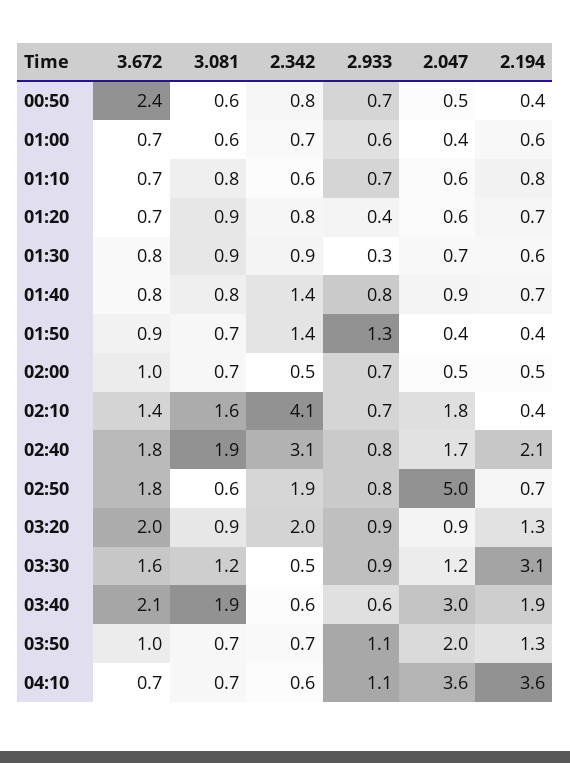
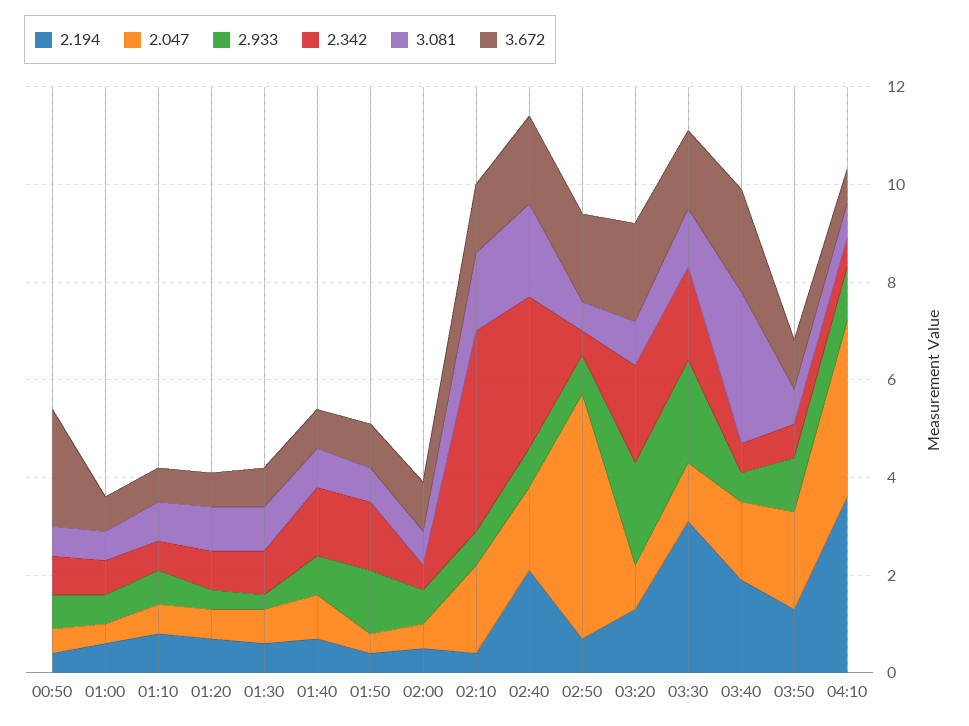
  {
    "3.672": {
      "00:50": 2.4,
      "01:00": 0.7,
      "01:10": 0.7,
      "01:20": 0.7,
      "01:30": 0.8,
      "01:40": 0.8,
      "01:50": 0.9,
      "02:00": 1,
      "02:10": 1.4,
      "02:40": 1.8,
      "02:50": 1.8,
      "03:20": 2,
      "03:30": 1.6,
      "03:40": 2.1,
      "03:50": 1,
      "04:10": 0.7
    },
    "3.081": {
      "00:50": 0.6,
      "01:00": 0.6,
      "01:10": 0.8,
      "01:20": 0.9,
      "01:30": 0.9,
      "01:40": 0.8,
      "01:50": 0.7,
      "02:00": 0.7,
      "02:10": 1.6,
      "02:40": 1.9,
      "02:50": 0.6,
      "03:20": 0.9,
      "03:30": 1.2,
-     "03:40": 1.9,
+     "03:40": 3,
      "03:50": 0.7,
      "04:10": 0.7
    },
    "2.342": {
      "00:50": 0.8,
      "01:00": 0.7,
      "01:10": 0.6,
      "01:20": 0.8,
      "01:30": 0.9,
      "01:40": 1.4,
      "01:50": 1.4,
      "02:00": 0.5,
      "02:10": 4.1,
      "02:40": 3.1,
-     "02:50": 1.9,
+     "02:50": 0.5,
      "03:20": 2,
-     "03:30": 0.5,
+     "03:30": 2,
      "03:40": 0.6,
      "03:50": 0.7,
      "04:10": 0.6
    },
    "2.933": {
      "00:50": 0.7,
      "01:00": 0.6,
      "01:10": 0.7,
      "01:20": 0.4,
      "01:30": 0.3,
      "01:40": 0.8,
      "01:50": 1.3,
      "02:00": 0.7,
      "02:10": 0.7,
      "02:40": 0.8,
      "02:50": 0.8,
-     "03:20": 0.9,
+     "03:20": 2,
-     "03:30": 0.9,
+     "03:30": 2,
      "03:40": 0.6,
      "03:50": 1.1,
      "04:10": 1.1
    },
    "2.047": {
      "00:50": 0.5,
      "01:00": 0.4,
      "01:10": 0.6,
      "01:20": 0.6,
      "01:30": 0.7,
      "01:40": 0.9,
      "01:50": 0.4,
      "02:00": 0.5,
      "02:10": 1.8,
      "02:40": 1.7,
      "02:50": 5,
      "03:20": 0.9,
      "03:30": 1.2,
-     "03:40": 3,
+     "03:40": 1.5,
      "03:50": 2,
      "04:10": 3.6
    },
    "2.194": {
      "00:50": 0.4,
      "01:00": 0.6,
      "01:10": 0.8,
      "01:20": 0.7,
      "01:30": 0.6,
      "01:40": 0.7,
      "01:50": 0.4,
      "02:00": 0.5,
      "02:10": 0.4,
      "02:40": 2.1,
      "02:50": 0.7,
      "03:20": 1.3,
      "03:30": 3.1,
      "03:40": 1.9,
      "03:50": 1.3,
      "04:10": 3.6
    }
  }

